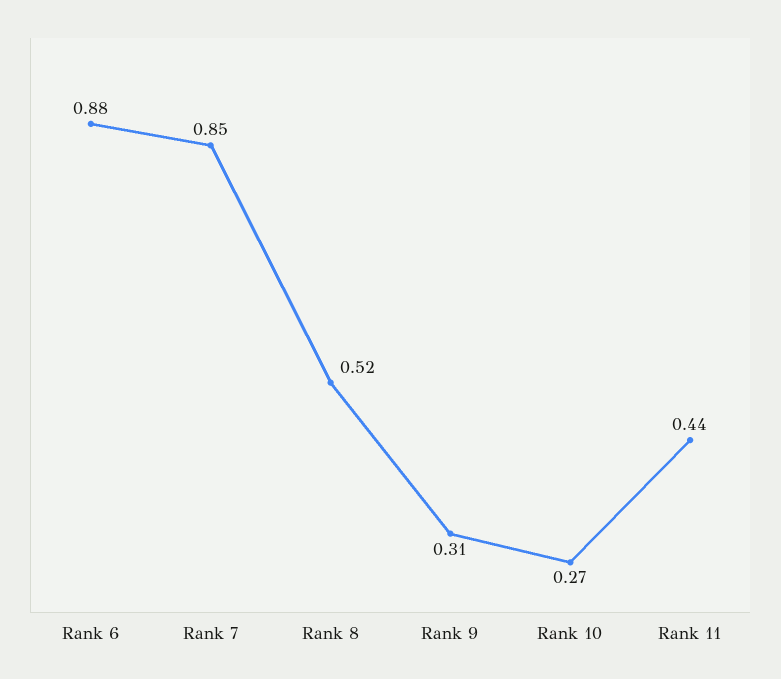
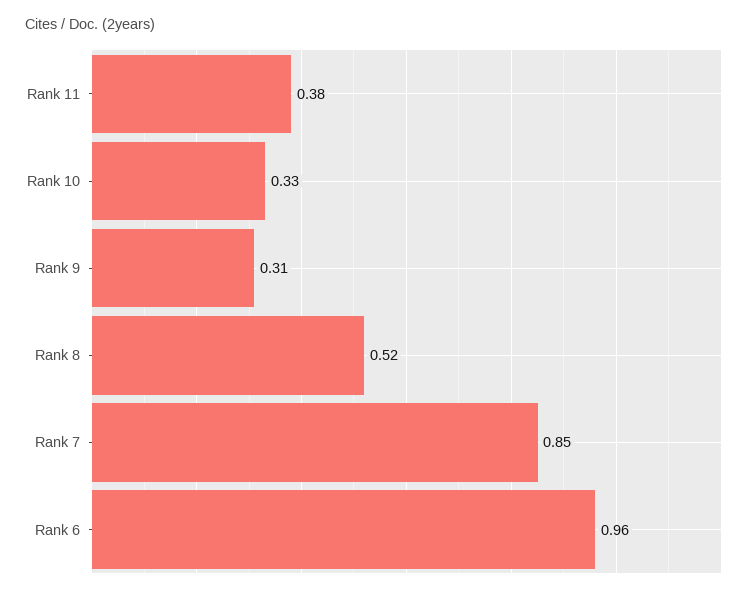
  {
-   "Rank 6": 0.88,
+   "Rank 6": 0.96,
    "Rank 7": 0.85,
    "Rank 8": 0.52,
    "Rank 9": 0.31,
-   "Rank 10": 0.27,
+   "Rank 10": 0.33,
-   "Rank 11": 0.44
+   "Rank 11": 0.38
  }

